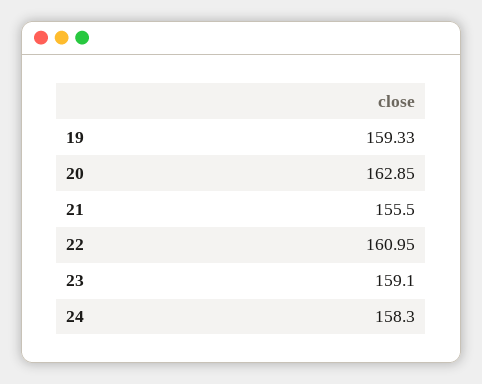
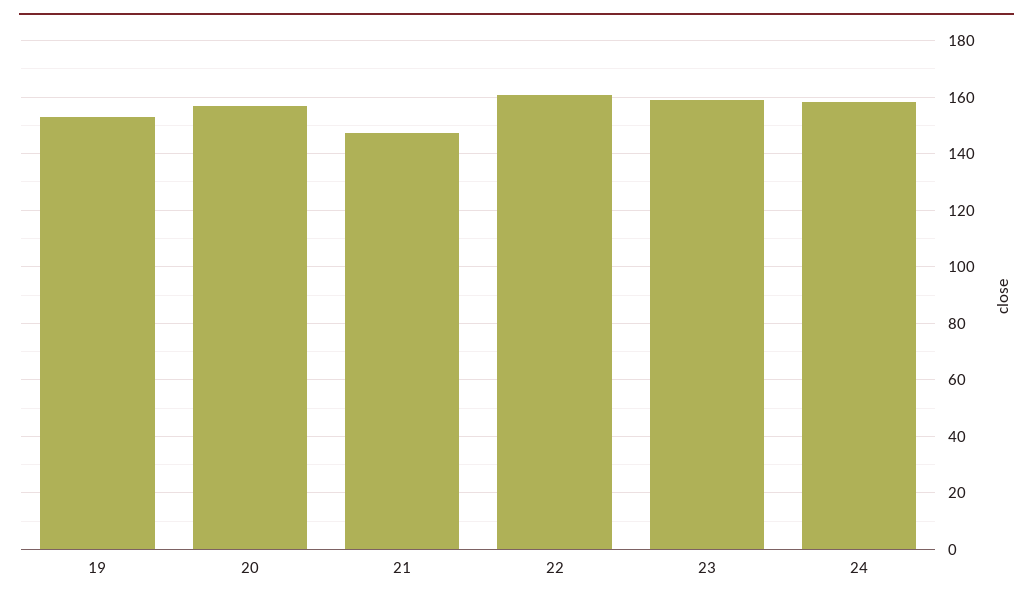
  {
-   "19": 159.33,
+   "19": 152.5,
-   "20": 162.85,
+   "20": 157.5,
-   "21": 155.5,
+   "21": 147.5,
    "22": 160.95,
    "23": 159.1,
    "24": 158.3
  }

